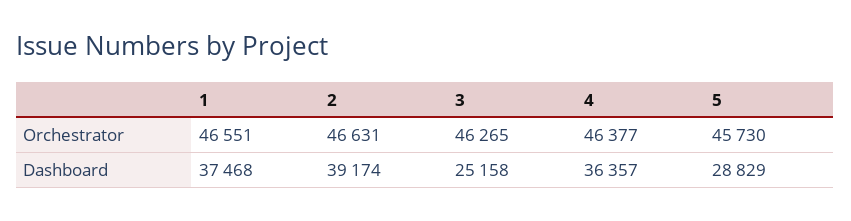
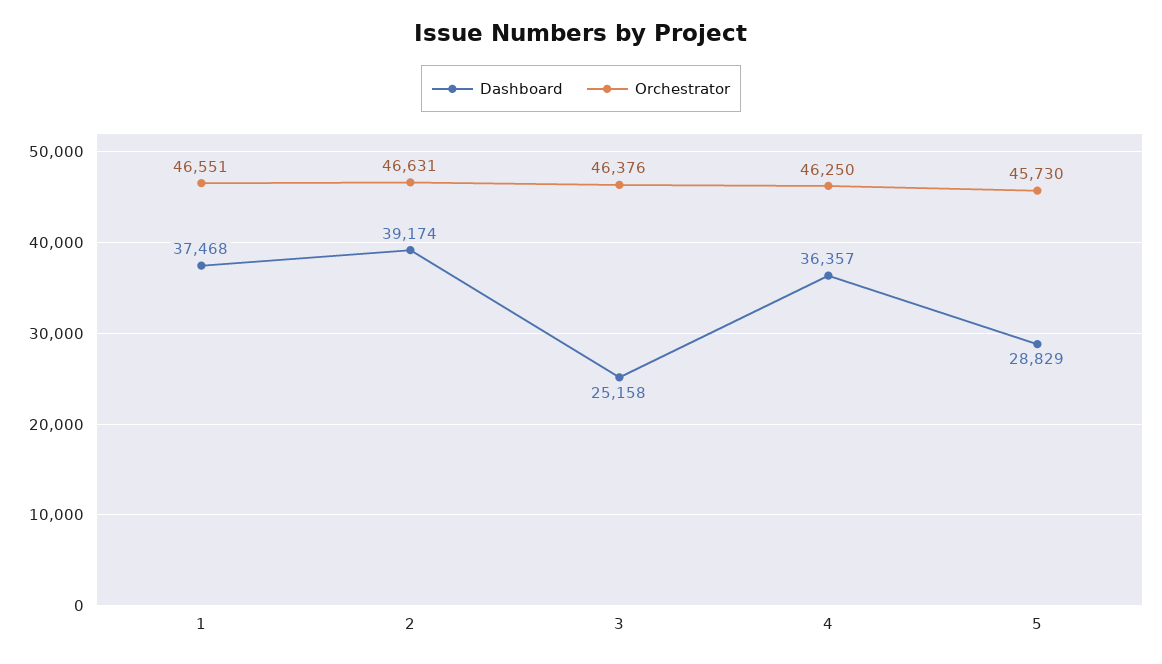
  {
    "Orchestrator": {
      "1": 46551,
      "2": 46631,
-     "3": 46265,
+     "3": 46376,
-     "4": 46377,
+     "4": 46250,
      "5": 45730
    },
    "Dashboard": {
      "1": 37468,
      "2": 39174,
      "3": 25158,
      "4": 36357,
      "5": 28829
    }
  }

